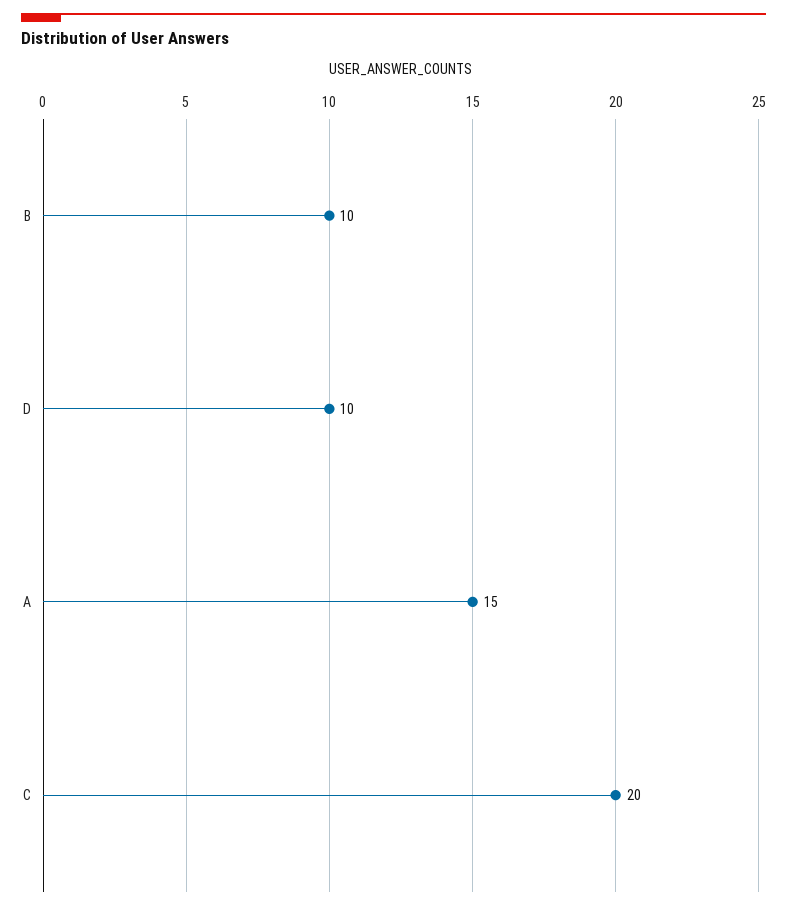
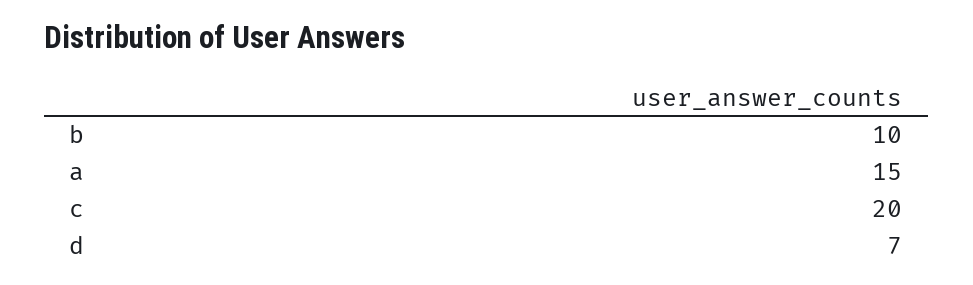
  {
    "B": 10,
-   "D": 10,
+   "D": 7,
    "A": 15,
    "C": 20
  }

